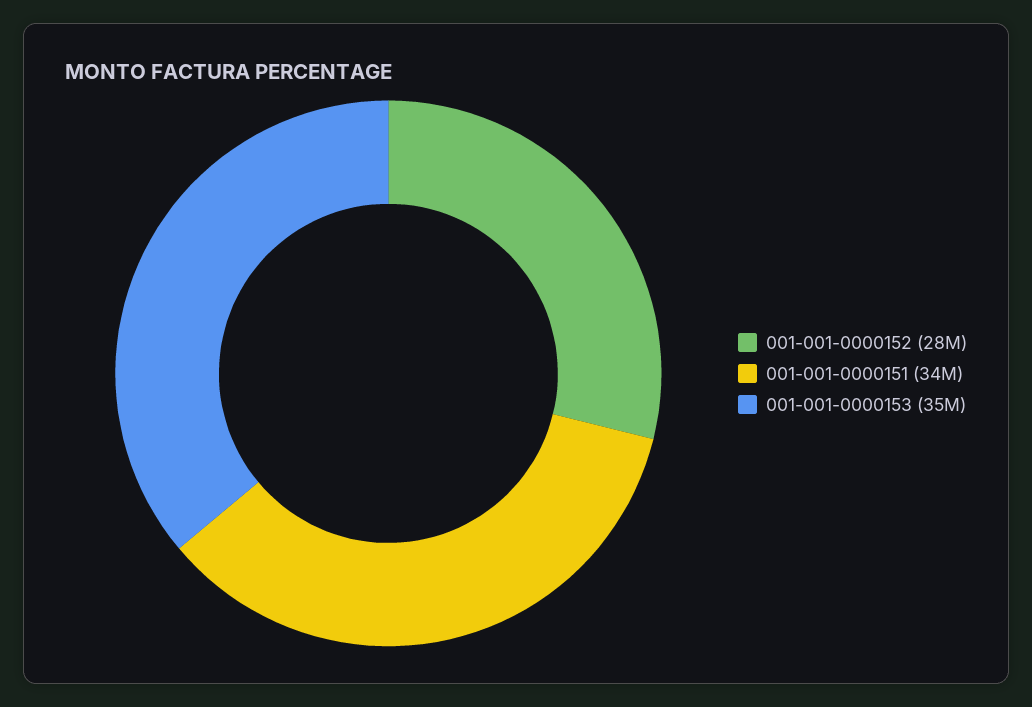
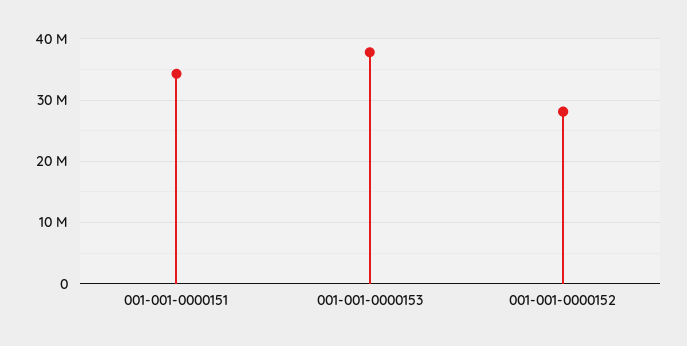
  {
    "001-001-0000152": 28000000,
    "001-001-0000151": 34000000,
-   "001-001-0000153": 35000000
+   "001-001-0000153": 38000000
  }

